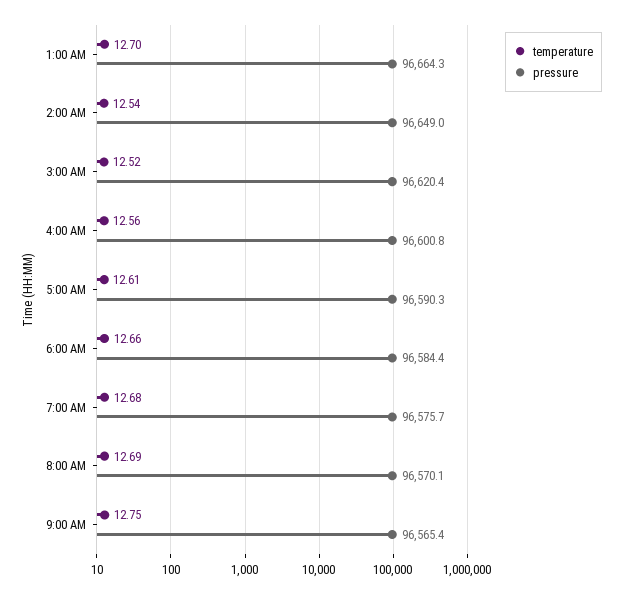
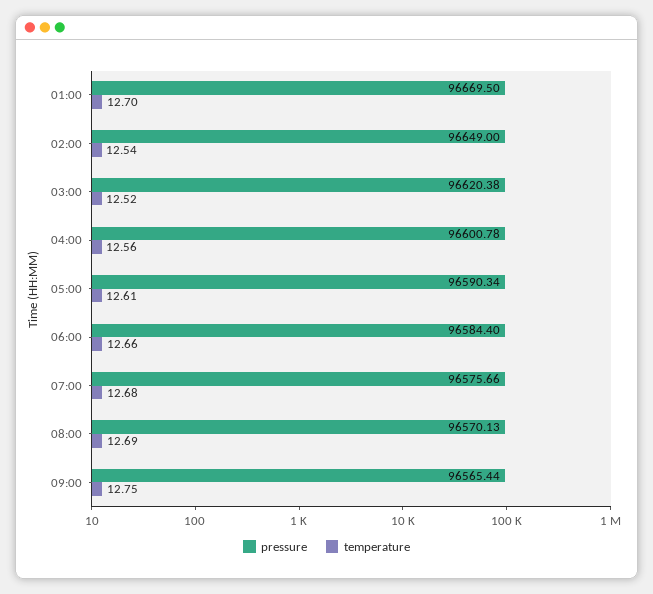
  {
    "temperature": {
      "1:00 AM": 12.7,
      "2:00 AM": 12.54,
      "3:00 AM": 12.52,
      "4:00 AM": 12.56,
      "5:00 AM": 12.61,
      "6:00 AM": 12.66,
      "7:00 AM": 12.68,
      "8:00 AM": 12.69,
      "9:00 AM": 12.75
    },
    "pressure": {
-     "1:00 AM": 96664.3,
+     "1:00 AM": 96669.5,
      "2:00 AM": 96649,
      "3:00 AM": 96620.38,
      "4:00 AM": 96600.78,
      "5:00 AM": 96590.34,
      "6:00 AM": 96584.4,
      "7:00 AM": 96575.66,
      "8:00 AM": 96570.13,
      "9:00 AM": 96565.44
    }
  }

